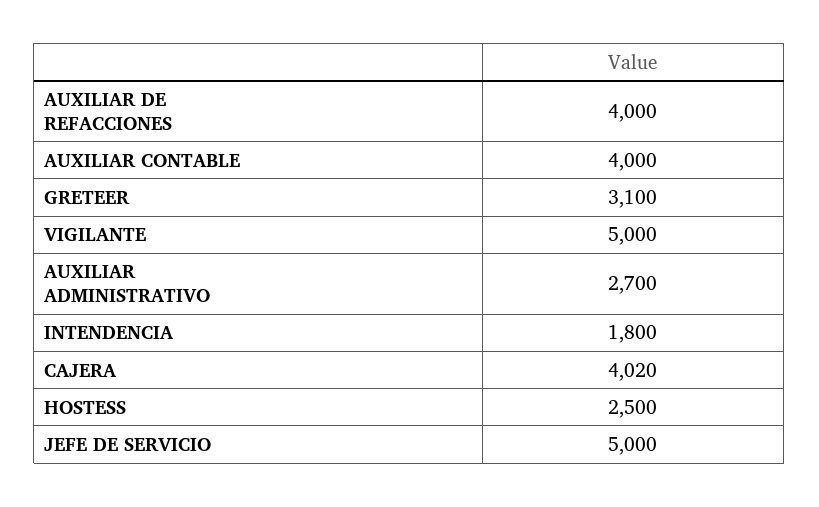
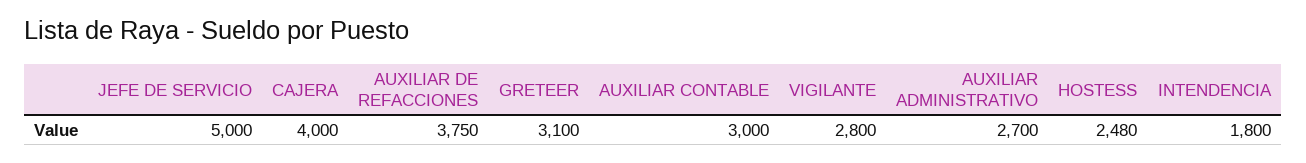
  {
-   "AUXILIAR DE REFACCIONES": 4000,
+   "AUXILIAR DE REFACCIONES": 3750,
-   "AUXILIAR CONTABLE": 4000,
+   "AUXILIAR CONTABLE": 3000,
    "GRETEER": 3100,
-   "VIGILANTE": 5000,
+   "VIGILANTE": 2800,
    "AUXILIAR ADMINISTRATIVO": 2700,
    "INTENDENCIA": 1800,
-   "CAJERA": 4020,
+   "CAJERA": 4000,
-   "HOSTESS": 2500,
+   "HOSTESS": 2480,
    "JEFE DE SERVICIO": 5000
  }

